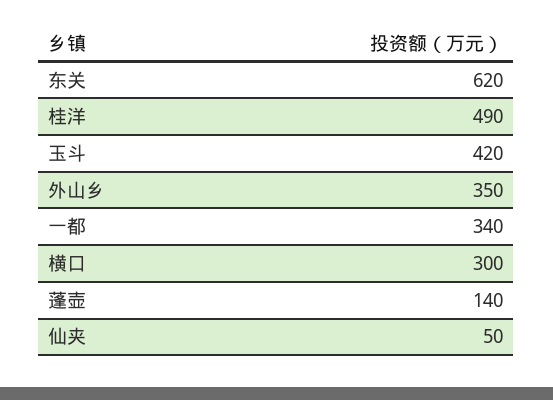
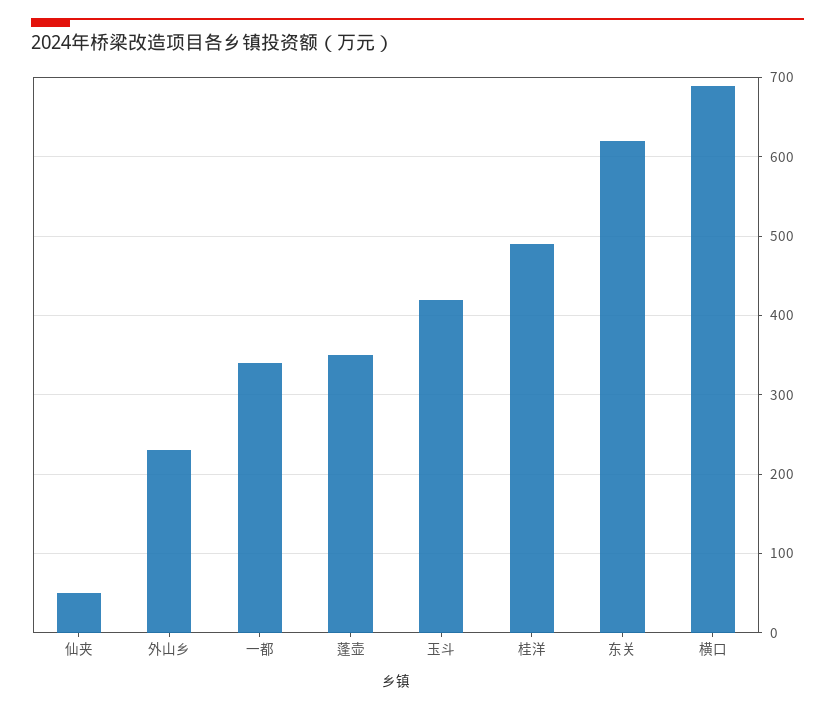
  {
    "东关": 620,
    "桂洋": 490,
    "玉斗": 420,
-   "外山乡": 350,
+   "外山乡": 230,
    "一都": 340,
-   "横口": 300,
+   "横口": 690,
-   "蓬壶": 140,
+   "蓬壶": 350,
    "仙夹": 50
  }

